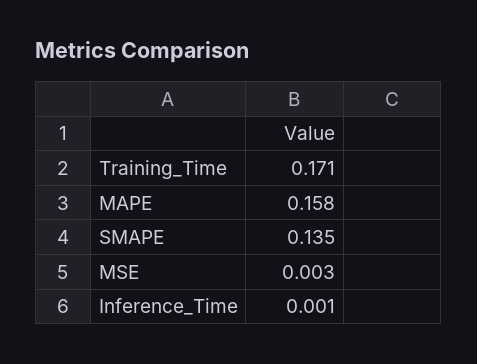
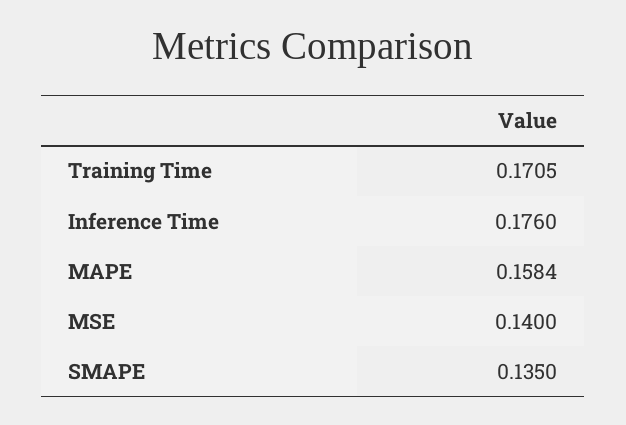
  {
    "Training_Time": 0.1705,
    "MAPE": 0.1584,
    "SMAPE": 0.135,
-   "MSE": 0.003,
+   "MSE": 0.14,
-   "Inference_Time": 0.001
+   "Inference_Time": 0.176
  }

